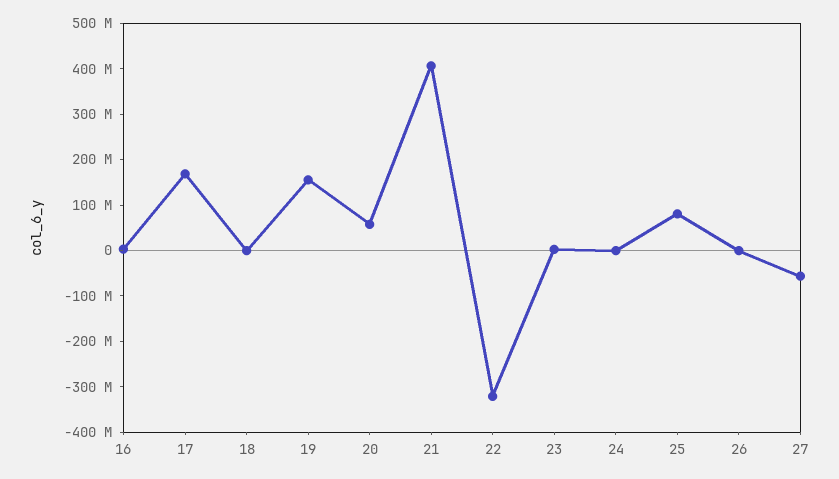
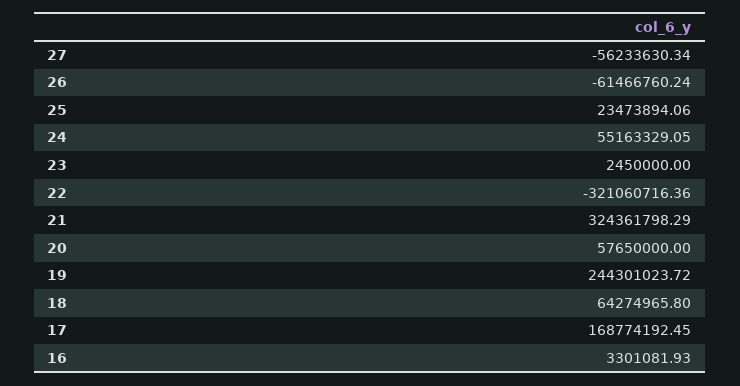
  {
    "16": 3301081.93,
    "17": 168774192.45,
-   "18": 0,
+   "18": 64274965.8,
-   "19": 160000000,
+   "19": 244301023.72,
    "20": 57650000,
-   "21": 400000000,
+   "21": 324361798.29,
    "22": -321060716.36,
    "23": 2450000,
-   "24": 0,
+   "24": 55163329.05,
-   "25": 80000000,
+   "25": 23473894.06,
-   "26": 0,
+   "26": -61466760.24,
    "27": -56233630.34
  }

